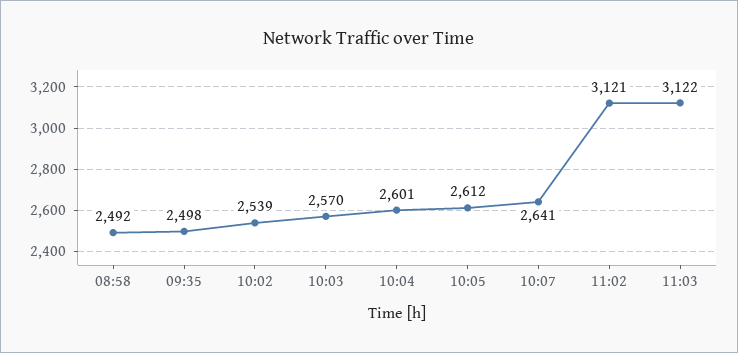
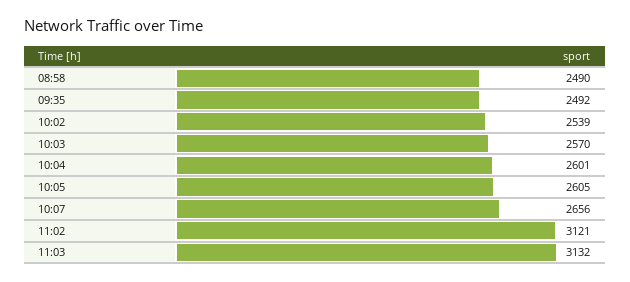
  {
-   "08:58": 2492,
+   "08:58": 2490,
-   "09:35": 2498,
+   "09:35": 2492,
    "10:02": 2539,
    "10:03": 2570,
    "10:04": 2601,
-   "10:05": 2612,
+   "10:05": 2605,
-   "10:07": 2641,
+   "10:07": 2656,
    "11:02": 3121,
-   "11:03": 3122
+   "11:03": 3132
  }

